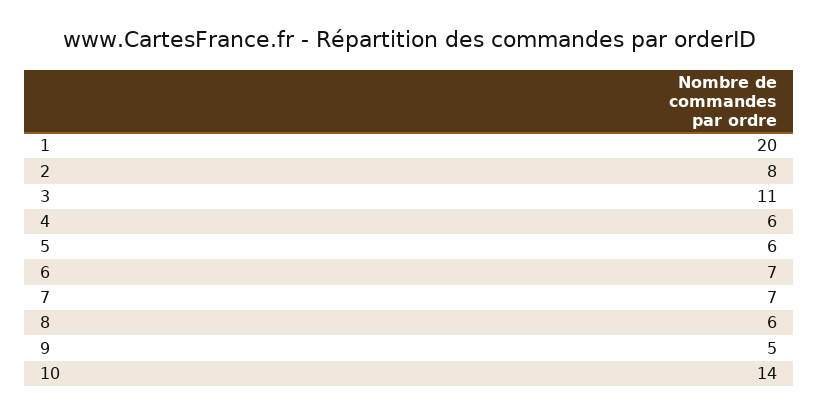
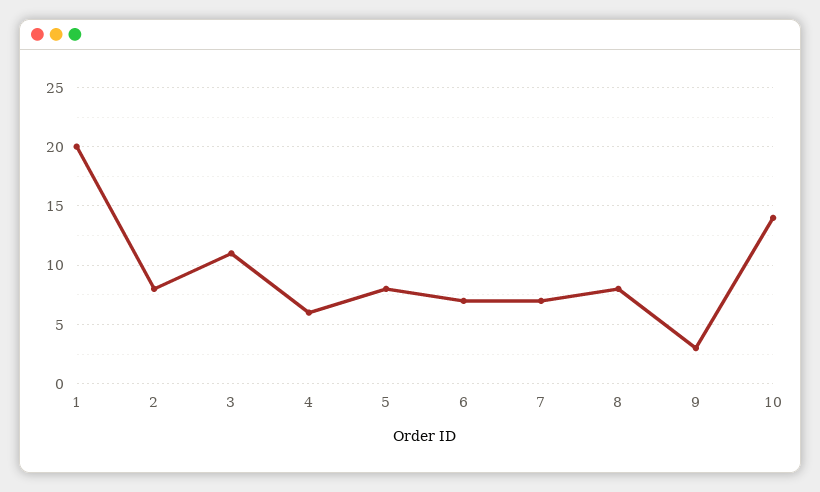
  {
    "1": 20,
    "2": 8,
    "3": 11,
    "4": 6,
-   "5": 6,
+   "5": 8,
    "6": 7,
    "7": 7,
-   "8": 6,
+   "8": 8,
-   "9": 5,
+   "9": 3,
    "10": 14
  }

